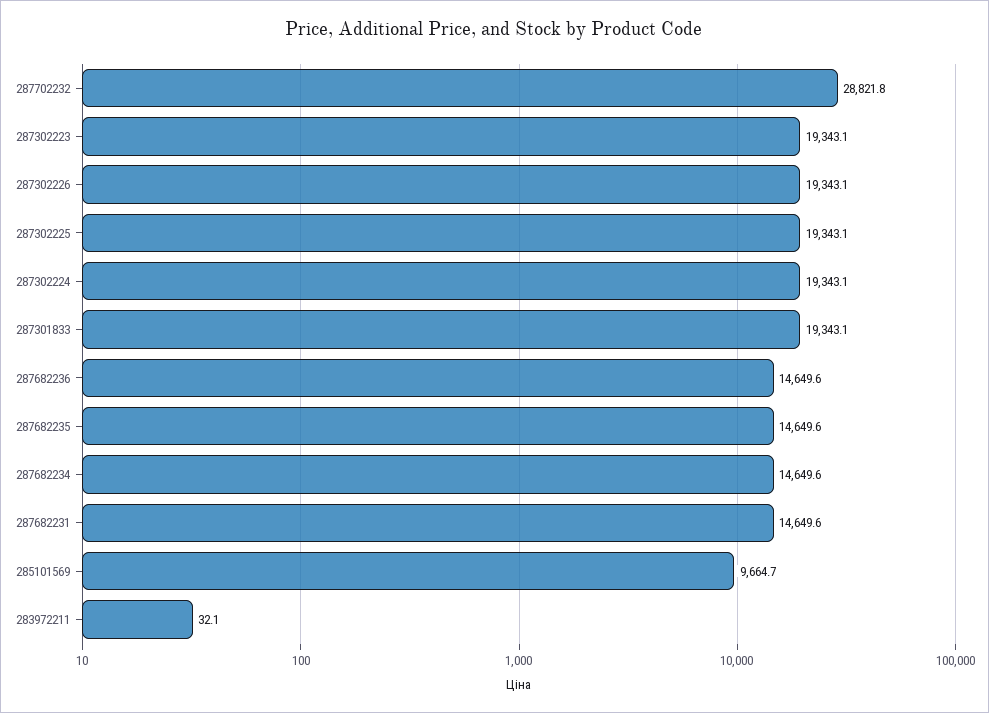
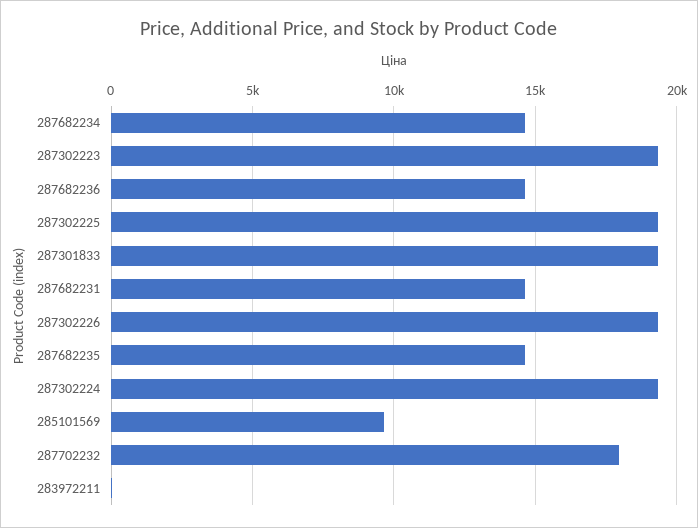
  {
-   "287702232": 28821.8,
+   "287702232": 18000,
    "287302223": 19343.1,
    "287302226": 19343.1,
    "287302225": 19343.1,
    "287302224": 19343.1,
    "287301833": 19343.1,
    "287682236": 14649.6,
    "287682235": 14649.6,
    "287682234": 14649.6,
    "287682231": 14649.6,
    "285101569": 9664.7,
    "283972211": 32.1
  }

